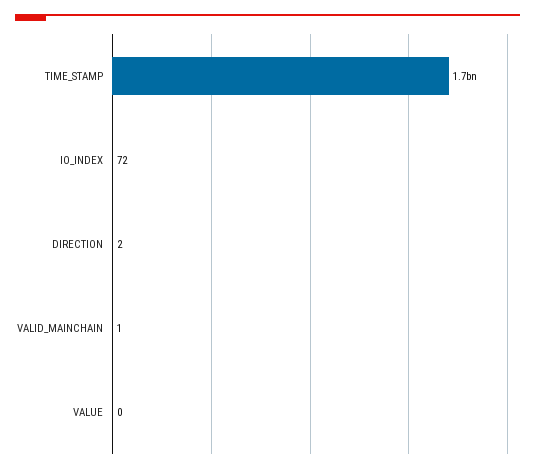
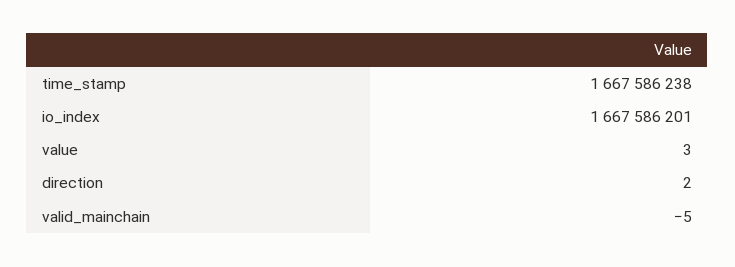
  {
    "TIME_STAMP": 1667586238,
-   "IO_INDEX": 72,
+   "IO_INDEX": 1667586201,
    "DIRECTION": 2,
-   "VALID_MAINCHAIN": 1,
+   "VALID_MAINCHAIN": -5,
-   "VALUE": 0
+   "VALUE": 3
  }

